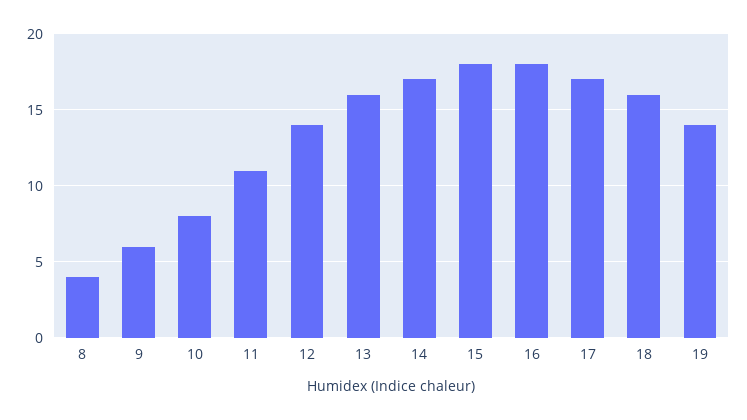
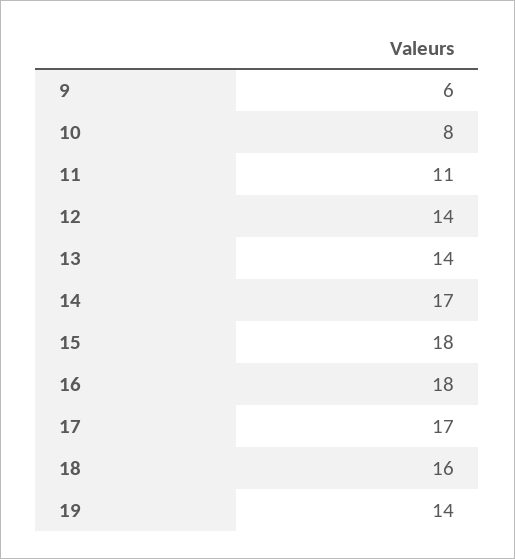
  {
-   "8": 4,
    "9": 6,
    "10": 8,
    "11": 11,
    "12": 14,
-   "13": 16,
+   "13": 14,
    "14": 17,
    "15": 18,
    "16": 18,
    "17": 17,
    "18": 16,
    "19": 14
  }

